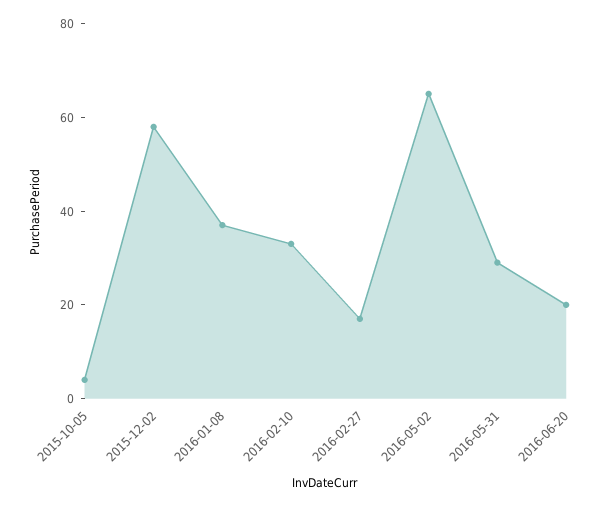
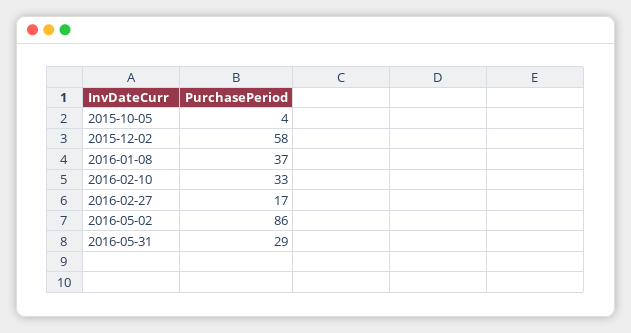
  {
    "2015-10-05": 4,
    "2015-12-02": 58,
    "2016-01-08": 37,
    "2016-02-10": 33,
    "2016-02-27": 17,
-   "2016-05-02": 65,
+   "2016-05-02": 86,
-   "2016-05-31": 29,
+   "2016-05-31": 29
-   "2016-06-20": 20
  }

